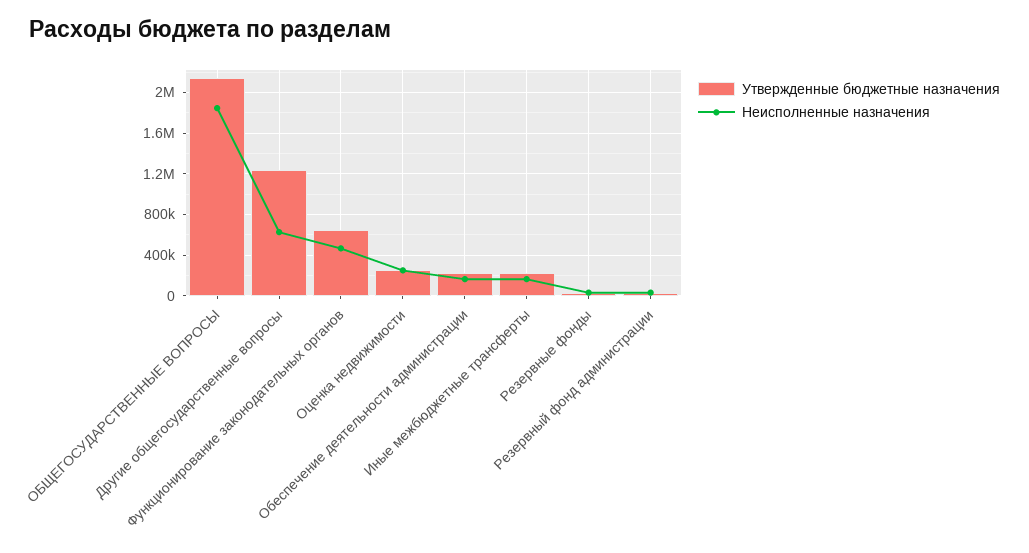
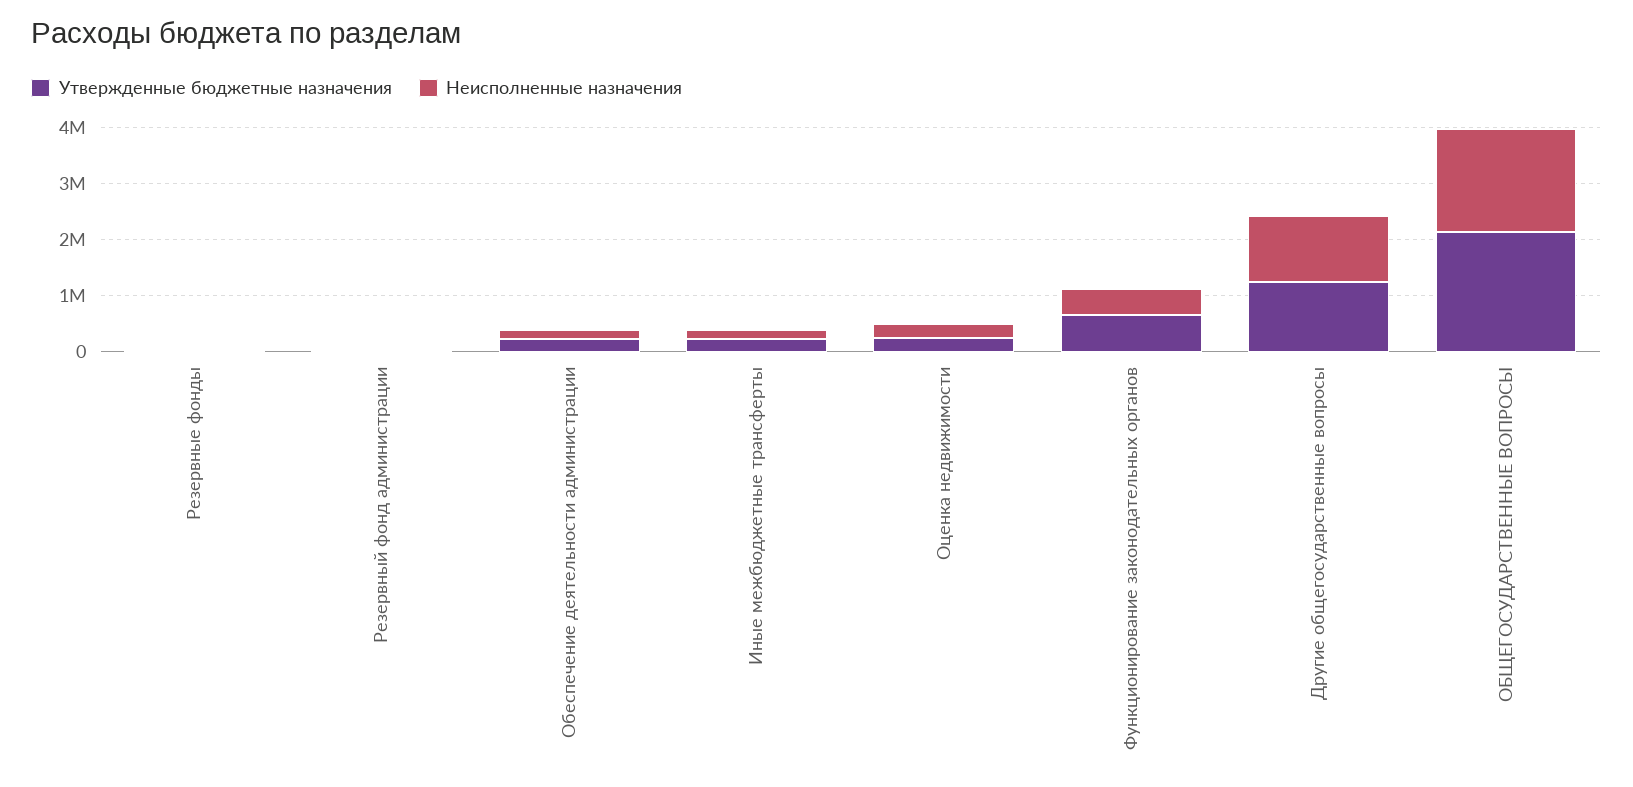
  {
    "Утвержденные бюджетные назначения": {
      "ОБЩЕГОСУДАРСТВЕННЫЕ ВОПРОСЫ": 2100000,
      "Другие общегосударственные вопросы": 1200000,
      "Функционирование законодательных органов": 700000,
      "Оценка недвижимости": 300000,
      "Обеспечение деятельности администрации": 200000,
      "Иные межбюджетные трансферты": 200000,
      "Резервные фонды": 0,
      "Резервный фонд администрации": 0
    },
    "Неисполненные назначения": {
      "ОБЩЕГОСУДАРСТВЕННЫЕ ВОПРОСЫ": 1800000,
-     "Другие общегосударственные вопросы": 600000,
+     "Другие общегосударственные вопросы": 1200000,
      "Функционирование законодательных органов": 500000,
      "Оценка недвижимости": 300000,
      "Обеспечение деятельности администрации": 200000,
      "Иные межбюджетные трансферты": 200000,
      "Резервные фонды": 0,
      "Резервный фонд администрации": 0
    }
  }

